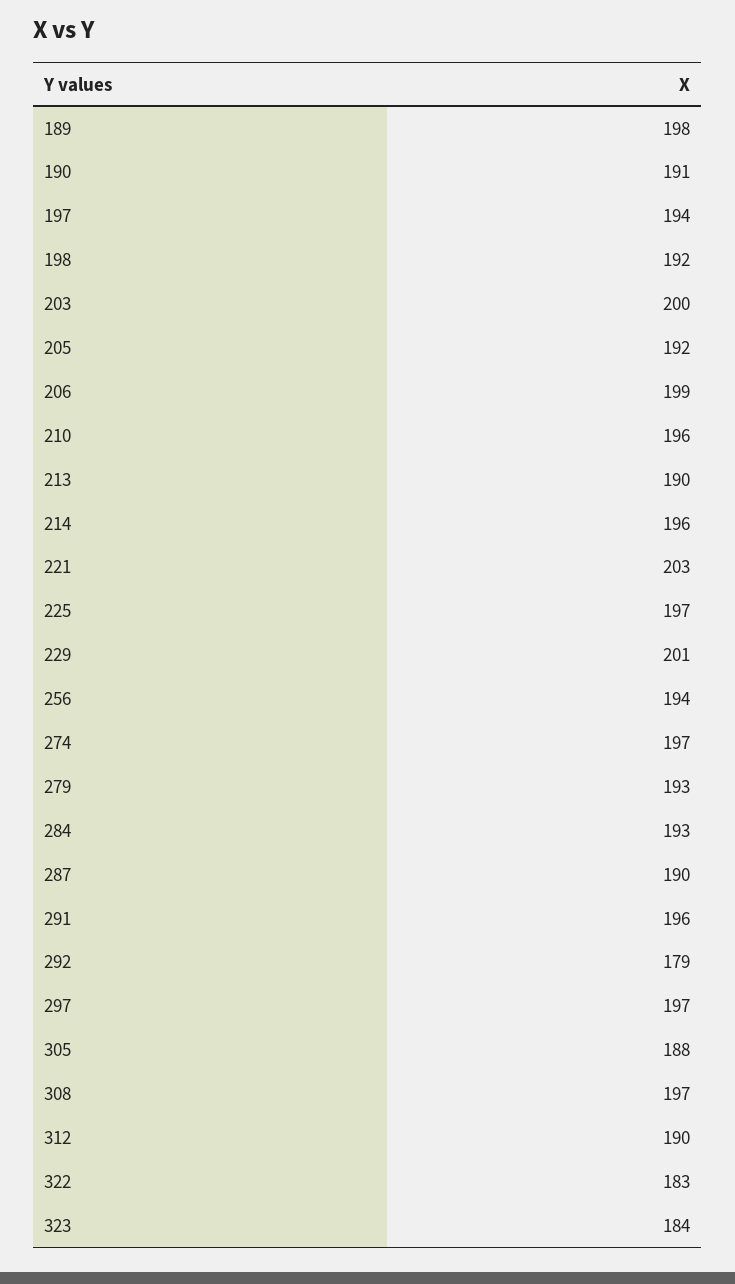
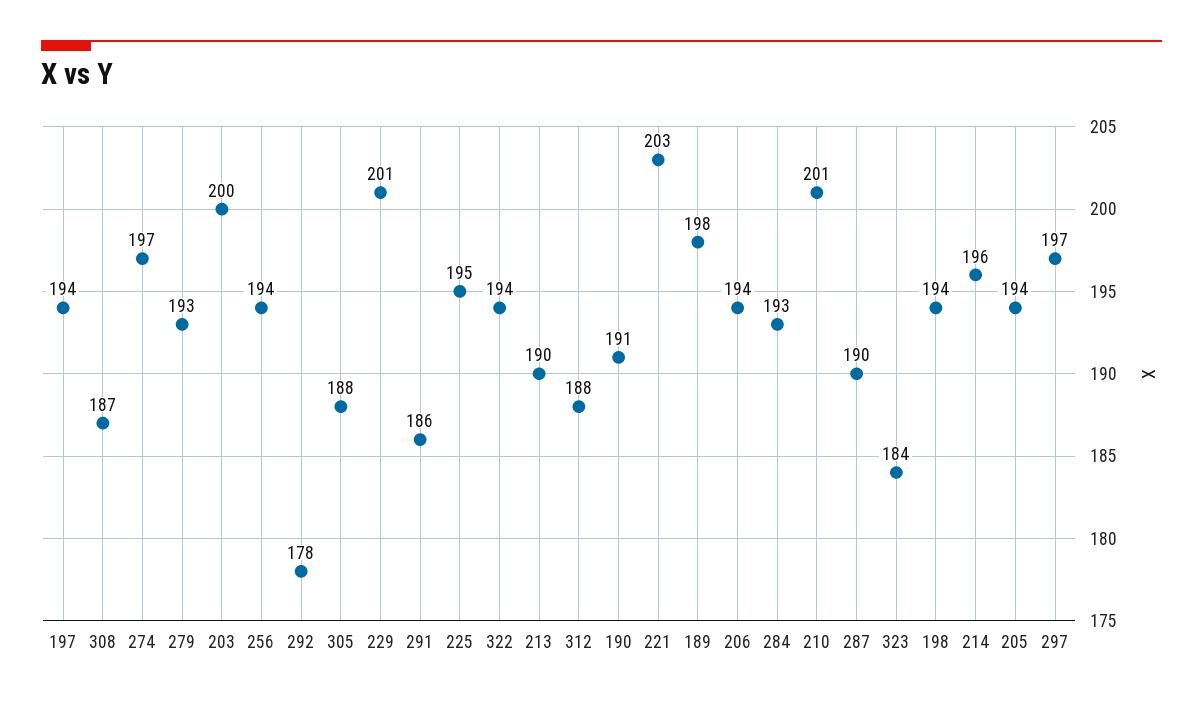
  {
    "189": 198,
    "190": 191,
    "197": 194,
-   "198": 192,
+   "198": 194,
    "203": 200,
-   "205": 192,
+   "205": 194,
-   "206": 199,
+   "206": 194,
-   "210": 196,
+   "210": 201,
    "213": 190,
    "214": 196,
    "221": 203,
-   "225": 197,
+   "225": 195,
    "229": 201,
    "256": 194,
    "274": 197,
    "279": 193,
    "284": 193,
    "287": 190,
-   "291": 196,
+   "291": 186,
-   "292": 179,
+   "292": 178,
    "297": 197,
    "305": 188,
-   "308": 197,
+   "308": 187,
-   "312": 190,
+   "312": 188,
-   "322": 183,
+   "322": 194,
    "323": 184
  }

